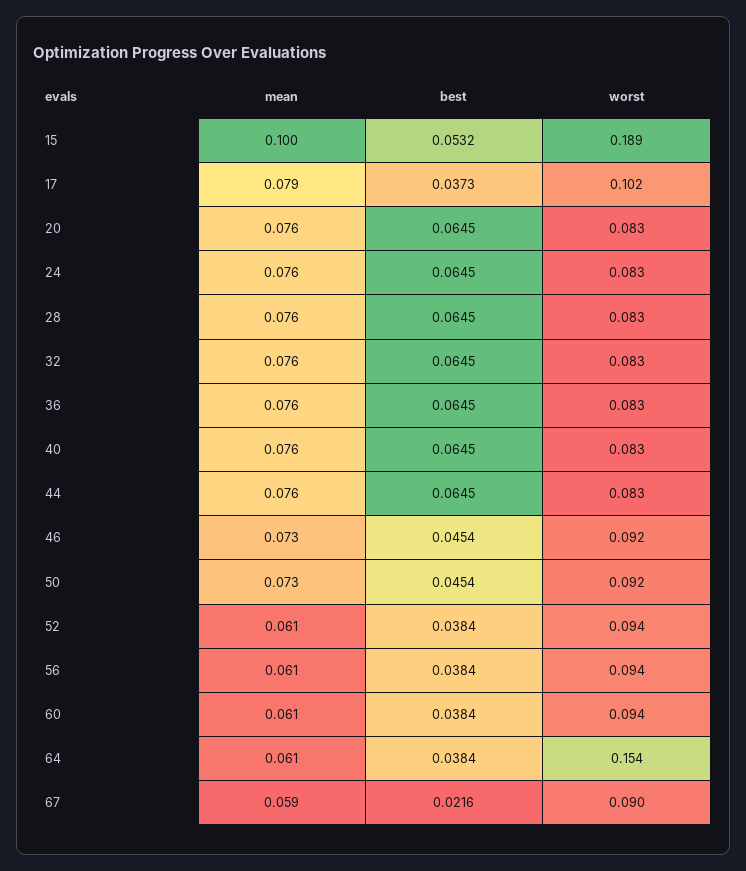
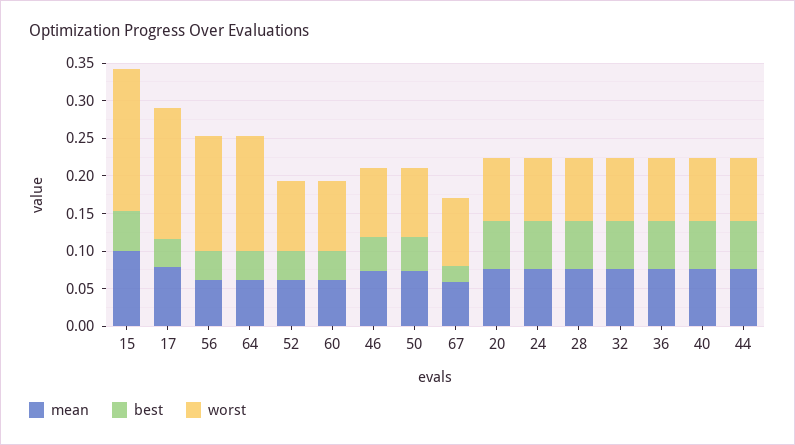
  {
    "mean": {
      "15": 0.1,
      "17": 0.079,
      "20": 0.076,
      "24": 0.076,
      "28": 0.076,
      "32": 0.076,
      "36": 0.076,
      "40": 0.076,
      "44": 0.076,
      "46": 0.073,
      "50": 0.073,
      "52": 0.061,
      "56": 0.061,
      "60": 0.061,
      "64": 0.061,
      "67": 0.059
    },
    "best": {
      "15": 0.0532,
      "17": 0.0373,
      "20": 0.0645,
      "24": 0.0645,
      "28": 0.0645,
      "32": 0.0645,
      "36": 0.0645,
      "40": 0.0645,
      "44": 0.0645,
      "46": 0.0454,
      "50": 0.0454,
      "52": 0.0384,
      "56": 0.0384,
      "60": 0.0384,
      "64": 0.0384,
      "67": 0.0216
    },
    "worst": {
      "15": 0.189,
-     "17": 0.102,
+     "17": 0.175,
      "20": 0.083,
      "24": 0.083,
      "28": 0.083,
      "32": 0.083,
      "36": 0.083,
      "40": 0.083,
      "44": 0.083,
      "46": 0.092,
      "50": 0.092,
      "52": 0.094,
-     "56": 0.094,
+     "56": 0.15,
      "60": 0.094,
      "64": 0.154,
      "67": 0.09
    }
  }

